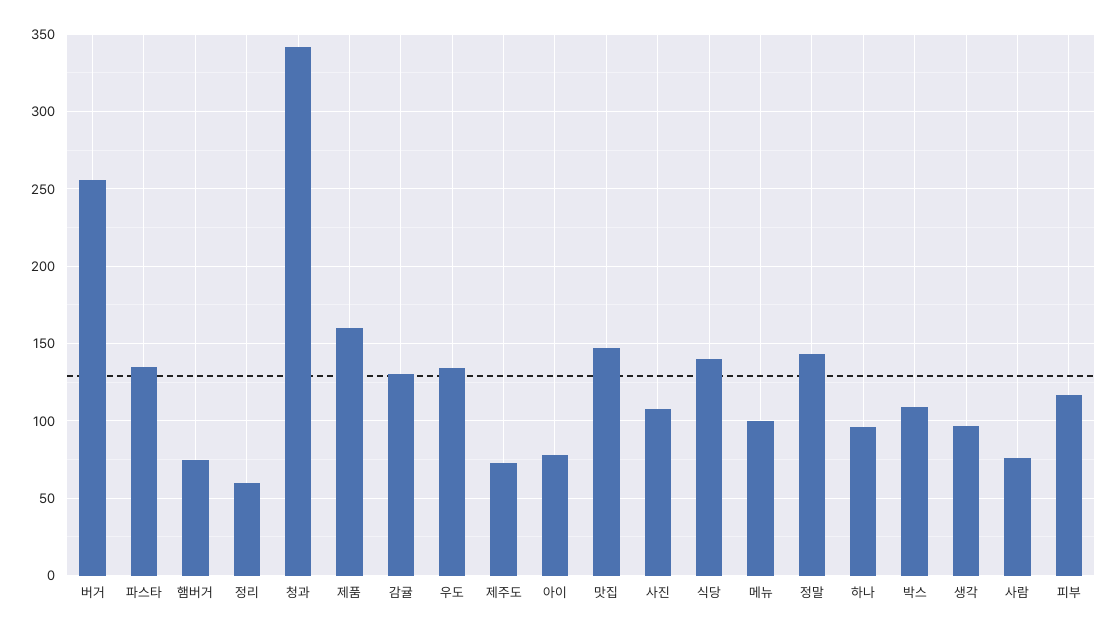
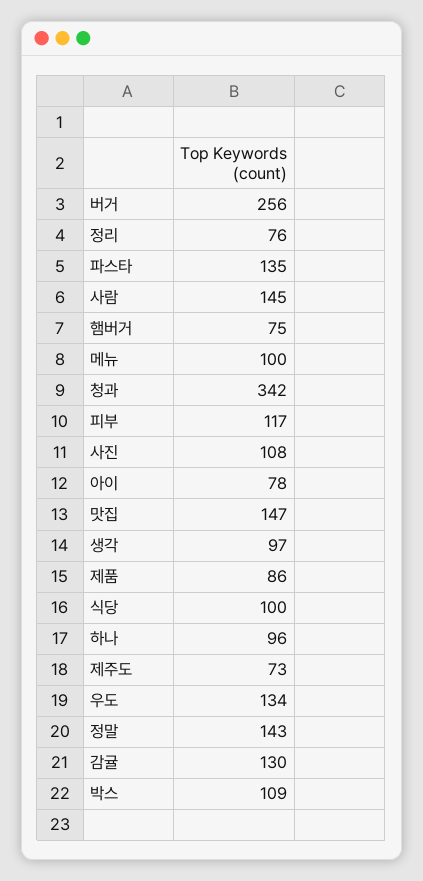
  {
    "버거": 256,
    "파스타": 135,
    "햄버거": 75,
-   "정리": 60,
+   "정리": 76,
    "청과": 342,
-   "제품": 160,
+   "제품": 86,
    "감귤": 130,
    "우도": 134,
    "제주도": 73,
    "아이": 78,
    "맛집": 147,
    "사진": 108,
-   "식당": 140,
+   "식당": 100,
    "메뉴": 100,
    "정말": 143,
    "하나": 96,
    "박스": 109,
    "생각": 97,
-   "사람": 75,
+   "사람": 145,
    "피부": 117
  }

